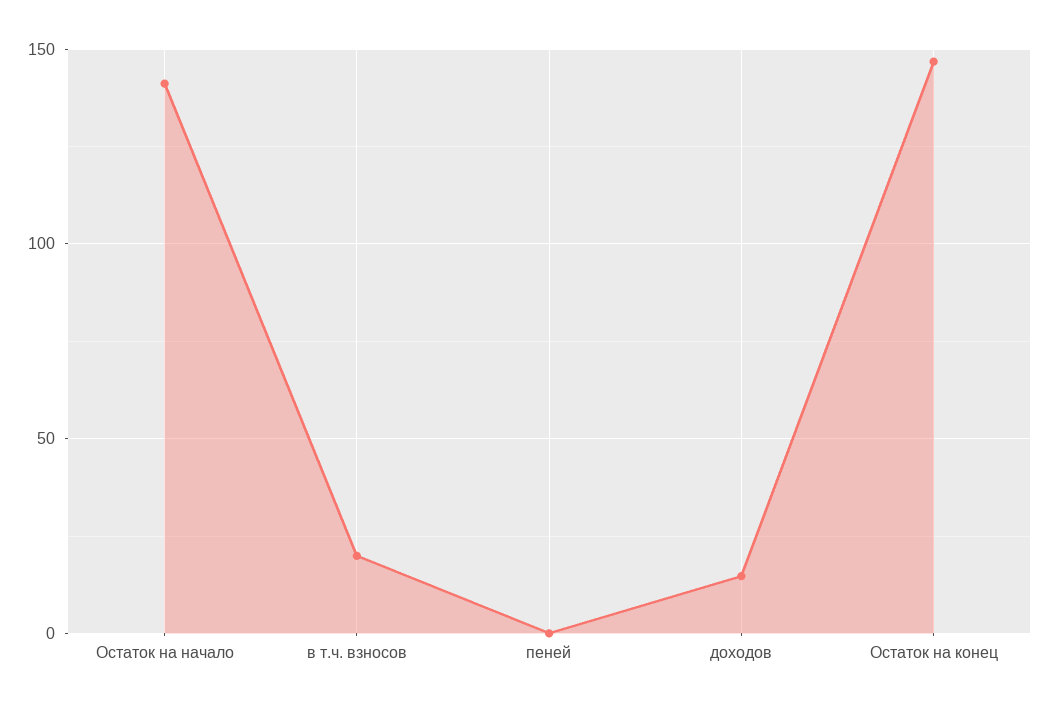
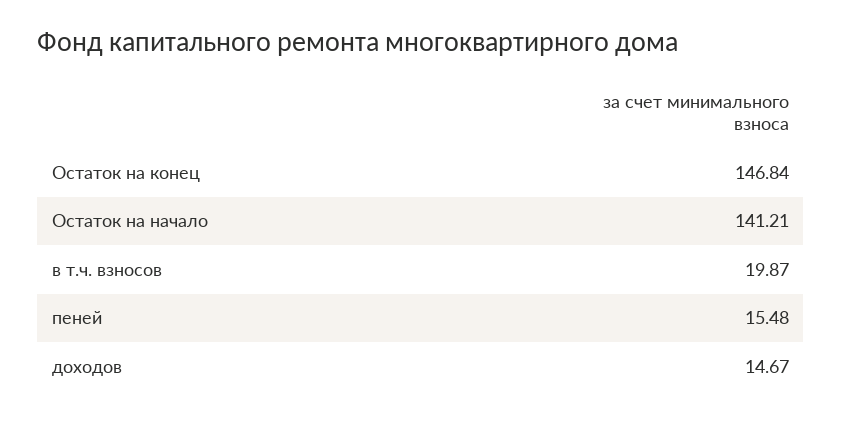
  {
    "Остаток на начало": 141.21,
    "в т.ч. взносов": 19.87,
-   "пеней": 0,
+   "пеней": 15.48,
    "доходов": 14.67,
    "Остаток на конец": 146.84
  }

